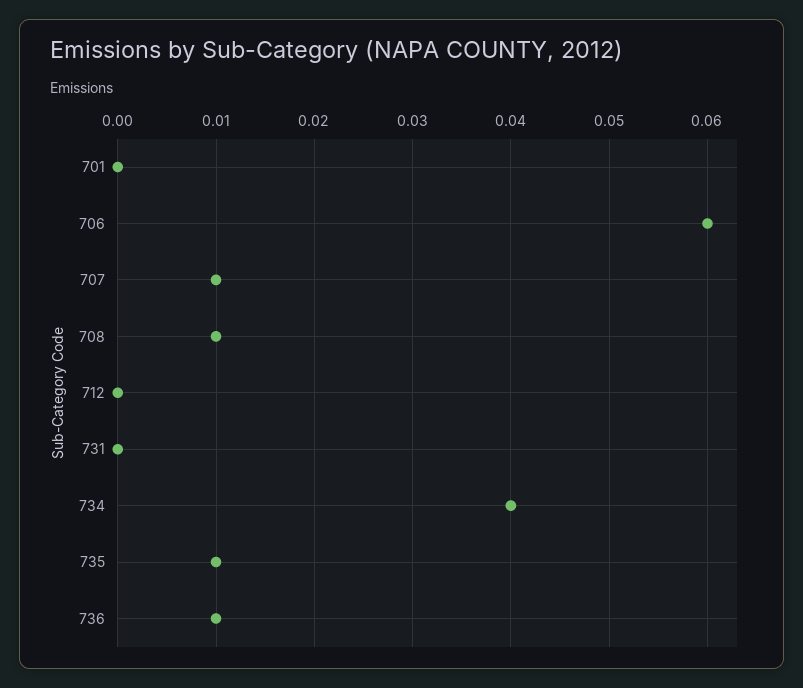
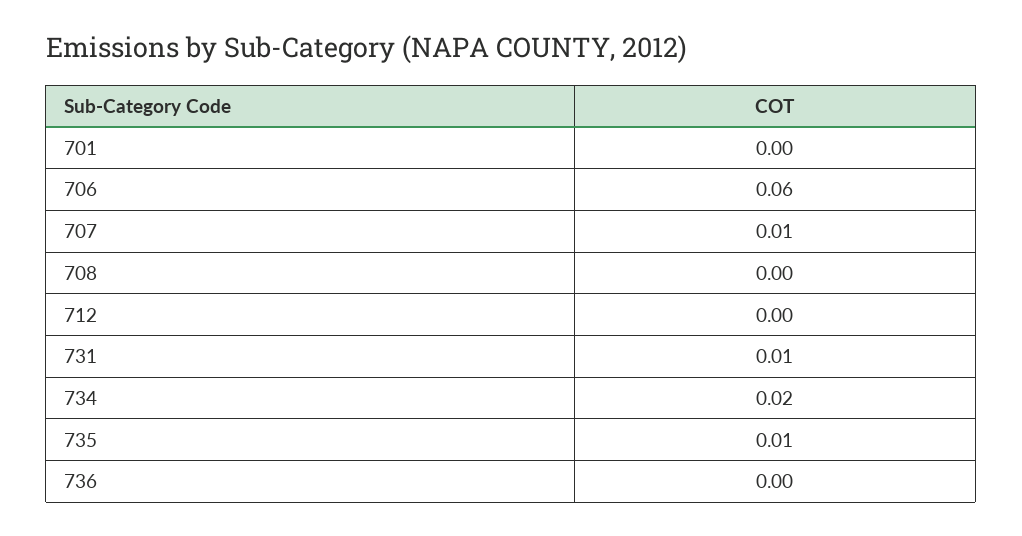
  {
    "701": 0,
    "706": 0.06,
    "707": 0.01,
-   "708": 0.01,
+   "708": 0,
    "712": 0,
-   "731": 0,
+   "731": 0.01,
-   "734": 0.04,
+   "734": 0.02,
    "735": 0.01,
-   "736": 0.01
+   "736": 0
  }

